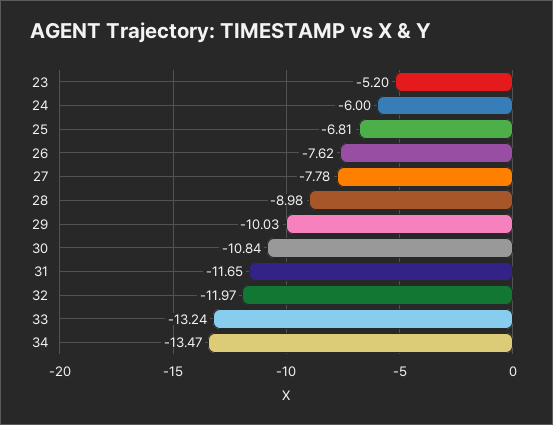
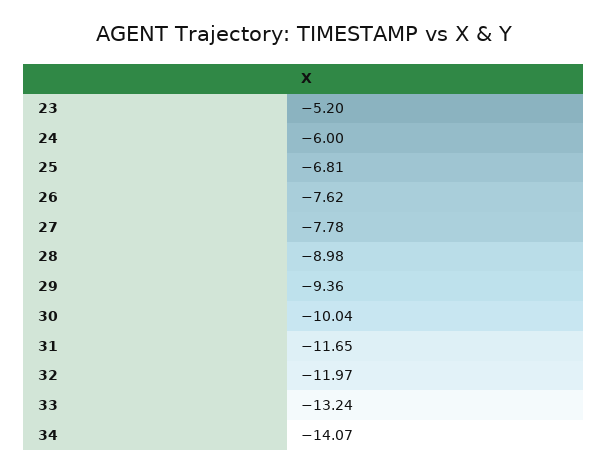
  {
    "23": -5.2,
    "24": -6,
    "25": -6.81,
    "26": -7.62,
    "27": -7.78,
    "28": -8.98,
-   "29": -10.03,
+   "29": -9.36,
-   "30": -10.84,
+   "30": -10.04,
    "31": -11.65,
    "32": -11.97,
    "33": -13.24,
-   "34": -13.47
+   "34": -14.07
  }

